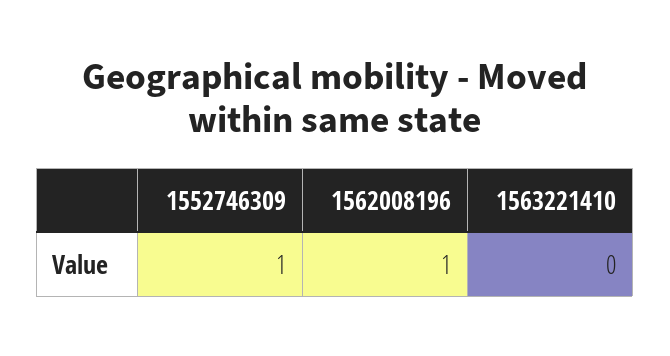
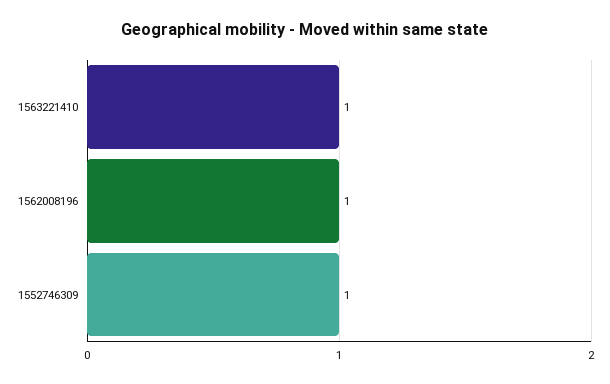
  {
    "1552746309": 1,
    "1562008196": 1,
-   "1563221410": 0
+   "1563221410": 1
  }

